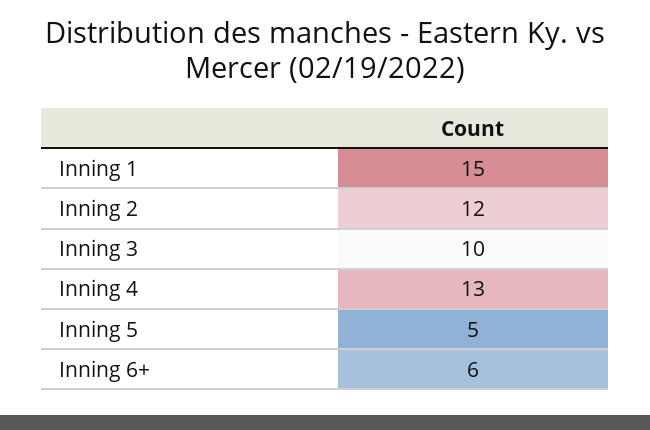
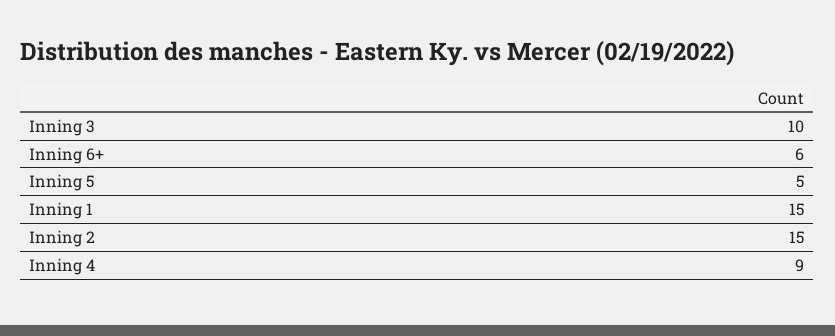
  {
    "Inning 1": 15,
-   "Inning 2": 12,
+   "Inning 2": 15,
    "Inning 3": 10,
-   "Inning 4": 13,
+   "Inning 4": 9,
    "Inning 5": 5,
    "Inning 6+": 6
  }

